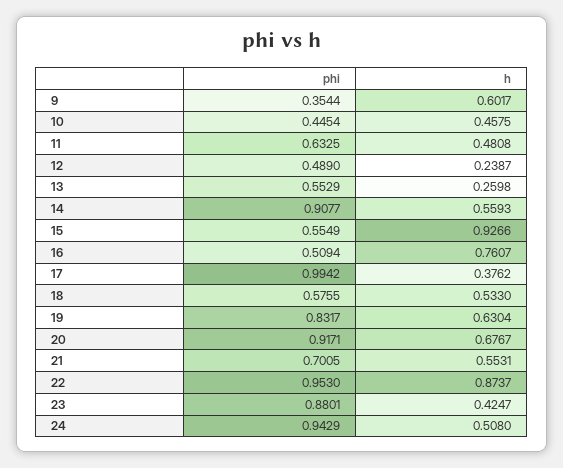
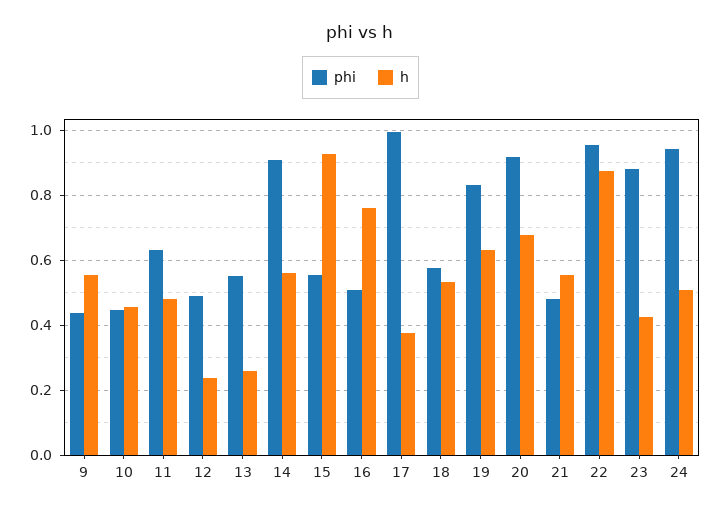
  {
    "phi": {
-     "9": 0.3544,
+     "9": 0.44,
      "10": 0.4454,
      "11": 0.6325,
      "12": 0.489,
      "13": 0.5529,
      "14": 0.9077,
      "15": 0.5549,
      "16": 0.5094,
      "17": 0.9942,
      "18": 0.5755,
      "19": 0.8317,
      "20": 0.9171,
-     "21": 0.7005,
+     "21": 0.48,
      "22": 0.953,
      "23": 0.8801,
      "24": 0.9429
    },
    "h": {
-     "9": 0.6017,
+     "9": 0.56,
      "10": 0.4575,
      "11": 0.4808,
      "12": 0.2387,
      "13": 0.2598,
      "14": 0.5593,
      "15": 0.9266,
      "16": 0.7607,
      "17": 0.3762,
      "18": 0.533,
      "19": 0.6304,
      "20": 0.6767,
      "21": 0.5531,
      "22": 0.8737,
      "23": 0.4247,
      "24": 0.508
    }
  }

